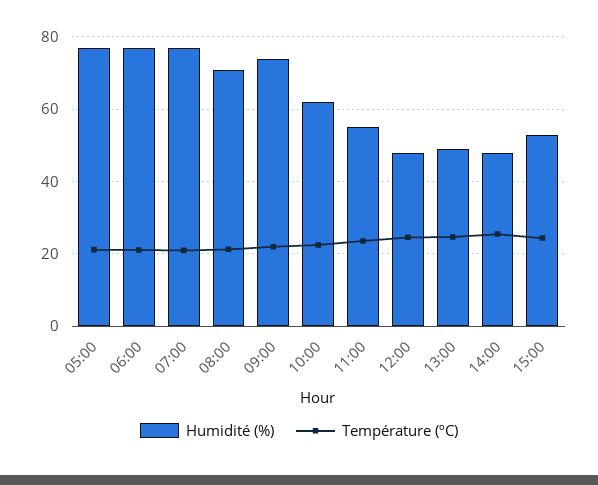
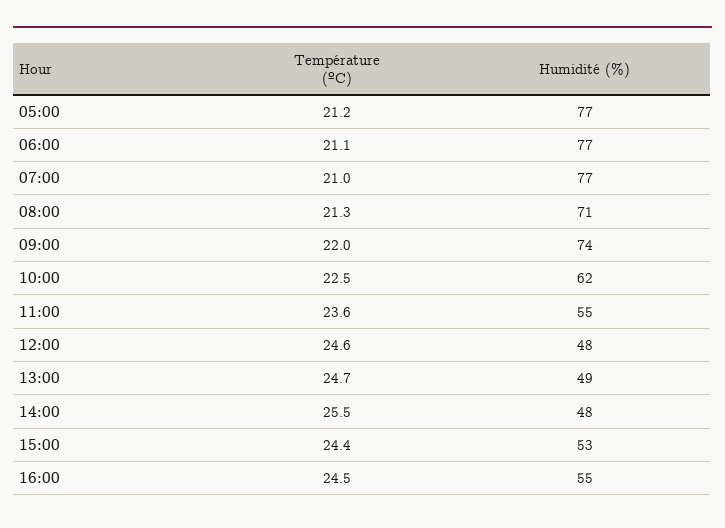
  {
    "Humidité (%)": {
      "05:00": 77,
      "06:00": 77,
      "07:00": 77,
      "08:00": 71,
      "09:00": 74,
      "10:00": 62,
      "11:00": 55,
      "12:00": 48,
      "13:00": 49,
      "14:00": 48,
-     "15:00": 53
+     "15:00": 53,
+     "16:00": 55
    },
    "Température (ºC)": {
      "05:00": 21.2,
      "06:00": 21.1,
      "07:00": 21,
      "08:00": 21.3,
      "09:00": 22,
      "10:00": 22.5,
      "11:00": 23.6,
      "12:00": 24.6,
      "13:00": 24.7,
      "14:00": 25.5,
-     "15:00": 24.4
+     "15:00": 24.4,
+     "16:00": 24.5
    }
  }

